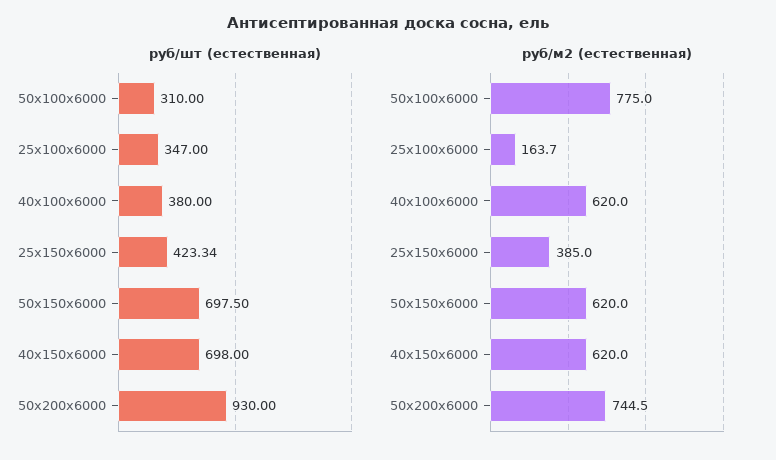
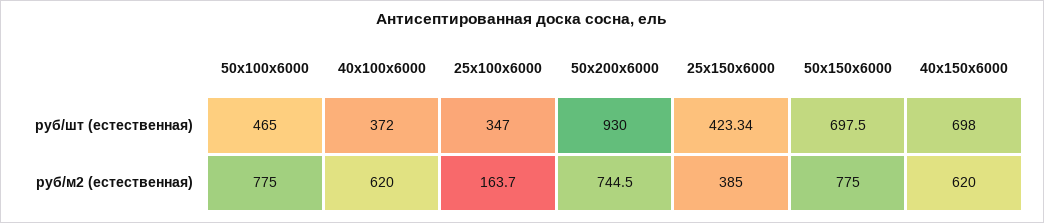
  {
    "руб/шт (естественная)": {
-     "50х100х6000": 310,
+     "50х100х6000": 465,
      "25х100х6000": 347,
-     "40х100х6000": 380,
+     "40х100х6000": 372,
      "25х150х6000": 423.34,
      "50х150х6000": 697.5,
      "40х150х6000": 698,
      "50х200х6000": 930
    },
    "руб/м2 (естественная)": {
      "50х100х6000": 775,
      "25х100х6000": 163.7,
      "40х100х6000": 620,
      "25х150х6000": 385,
-     "50х150х6000": 620,
+     "50х150х6000": 775,
      "40х150х6000": 620,
      "50х200х6000": 744.5
    }
  }

